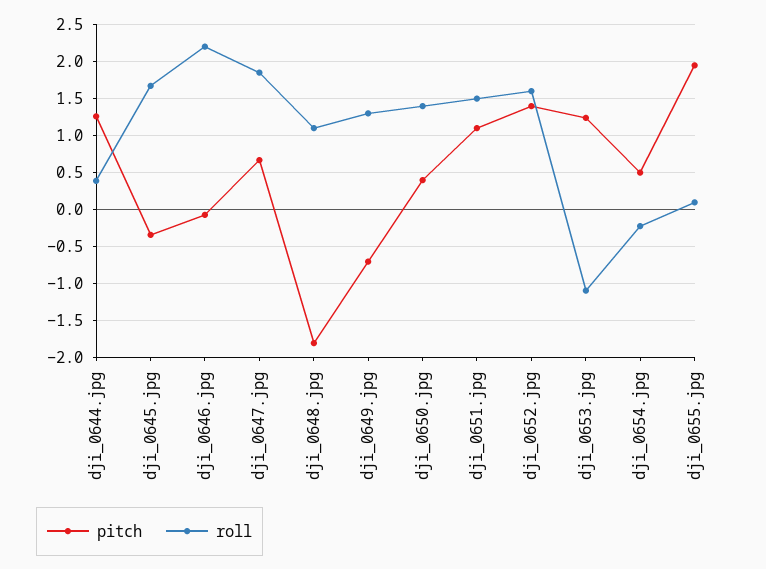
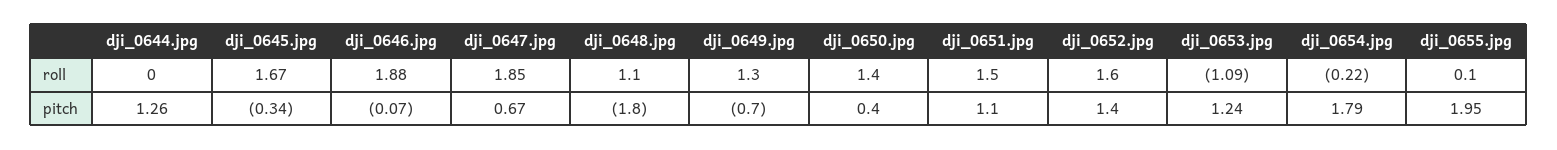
  {
    "pitch": {
      "dji_0644.jpg": 1.26,
      "dji_0645.jpg": -0.34,
      "dji_0646.jpg": -0.07,
      "dji_0647.jpg": 0.67,
      "dji_0648.jpg": -1.8,
      "dji_0649.jpg": -0.7,
      "dji_0650.jpg": 0.4,
      "dji_0651.jpg": 1.1,
      "dji_0652.jpg": 1.4,
      "dji_0653.jpg": 1.24,
-     "dji_0654.jpg": 0.5,
+     "dji_0654.jpg": 1.79,
      "dji_0655.jpg": 1.95
    },
    "roll": {
-     "dji_0644.jpg": 0.4,
+     "dji_0644.jpg": 0,
      "dji_0645.jpg": 1.67,
-     "dji_0646.jpg": 2.2,
+     "dji_0646.jpg": 1.88,
      "dji_0647.jpg": 1.85,
      "dji_0648.jpg": 1.1,
      "dji_0649.jpg": 1.3,
      "dji_0650.jpg": 1.4,
      "dji_0651.jpg": 1.5,
      "dji_0652.jpg": 1.6,
      "dji_0653.jpg": -1.09,
      "dji_0654.jpg": -0.22,
      "dji_0655.jpg": 0.1
    }
  }

